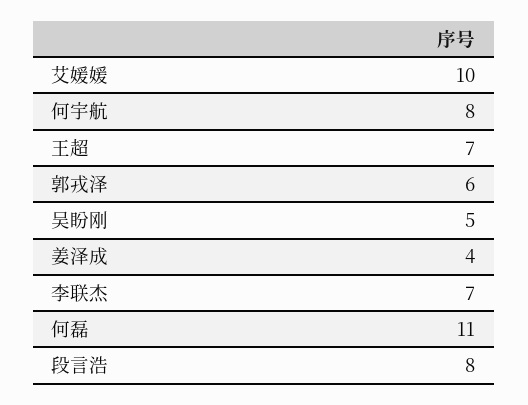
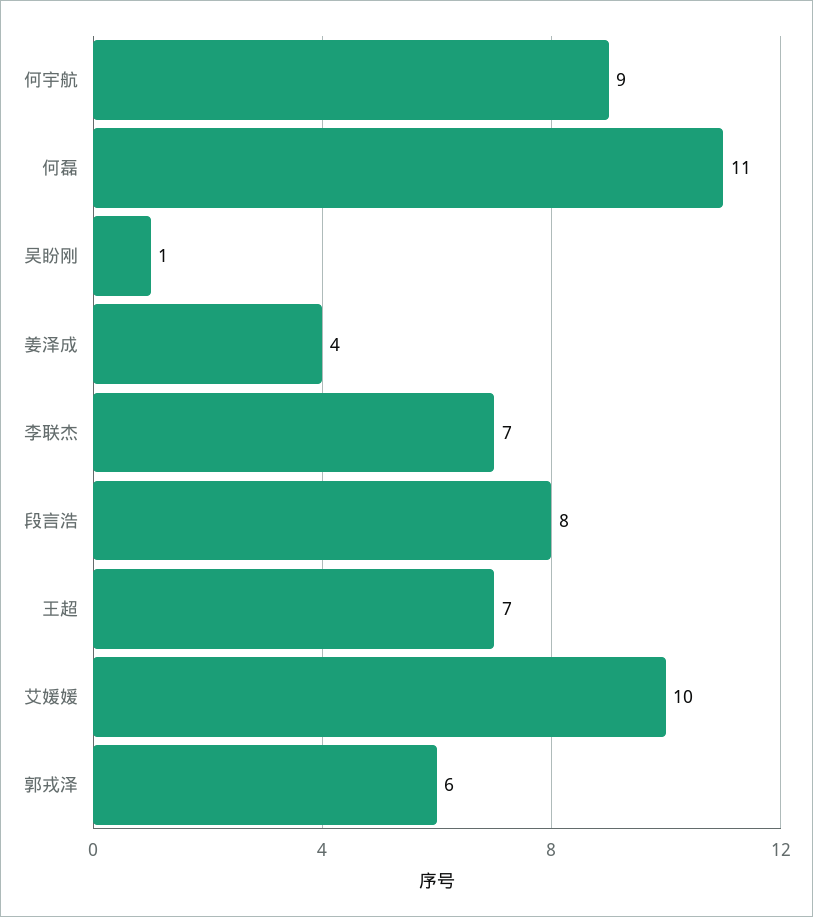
  {
    "艾媛媛": 10,
-   "何宇航": 8,
+   "何宇航": 9,
    "王超": 7,
    "郭戎泽": 6,
-   "吴盼刚": 5,
+   "吴盼刚": 1,
    "姜泽成": 4,
    "李联杰": 7,
    "何磊": 11,
    "段言浩": 8
  }

